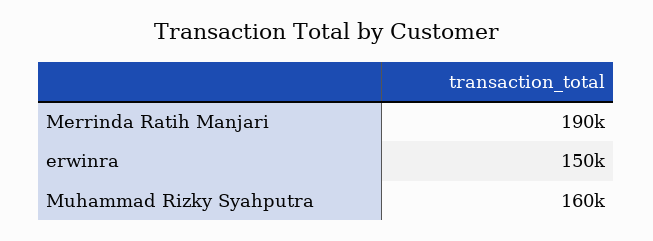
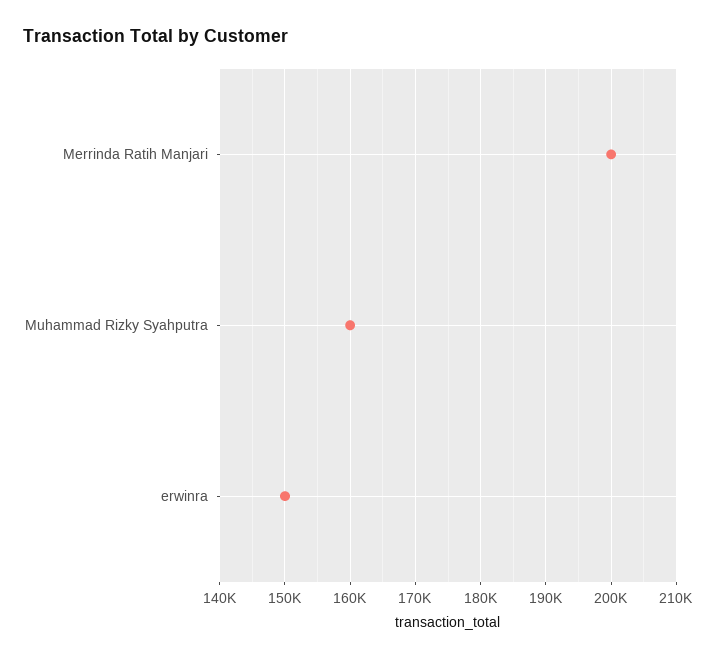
  {
-   "Merrinda Ratih Manjari": 190000,
+   "Merrinda Ratih Manjari": 200000,
    "erwinra": 150000,
    "Muhammad Rizky Syahputra": 160000
  }

